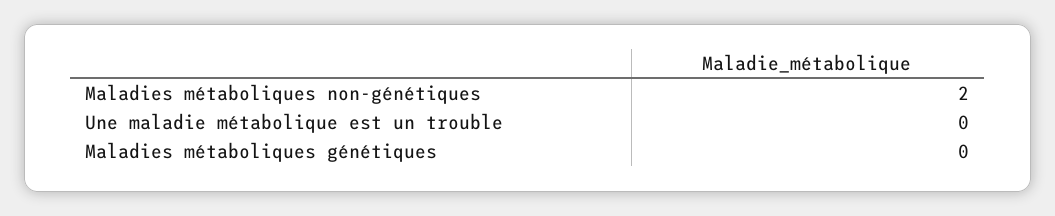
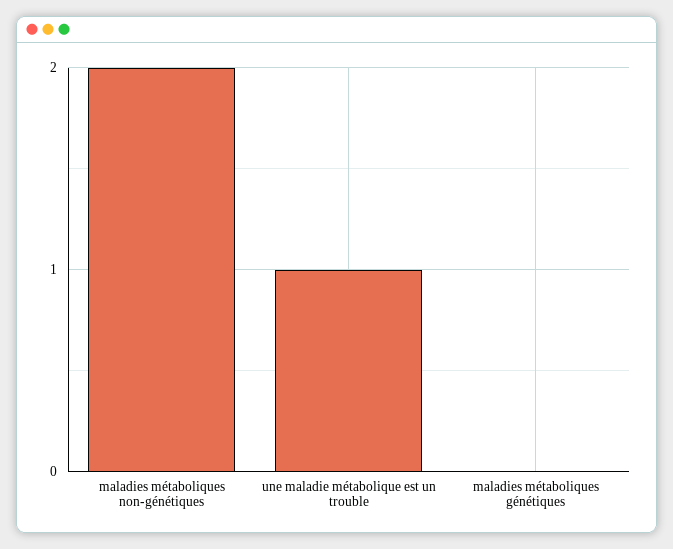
  {
    "Maladies métaboliques non-génétiques": 2,
-   "Une maladie métabolique est un trouble": 0,
+   "Une maladie métabolique est un trouble": 1,
    "Maladies métaboliques génétiques": 0
  }

